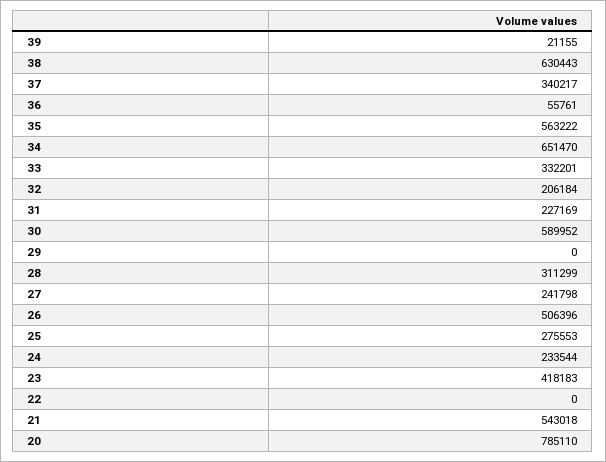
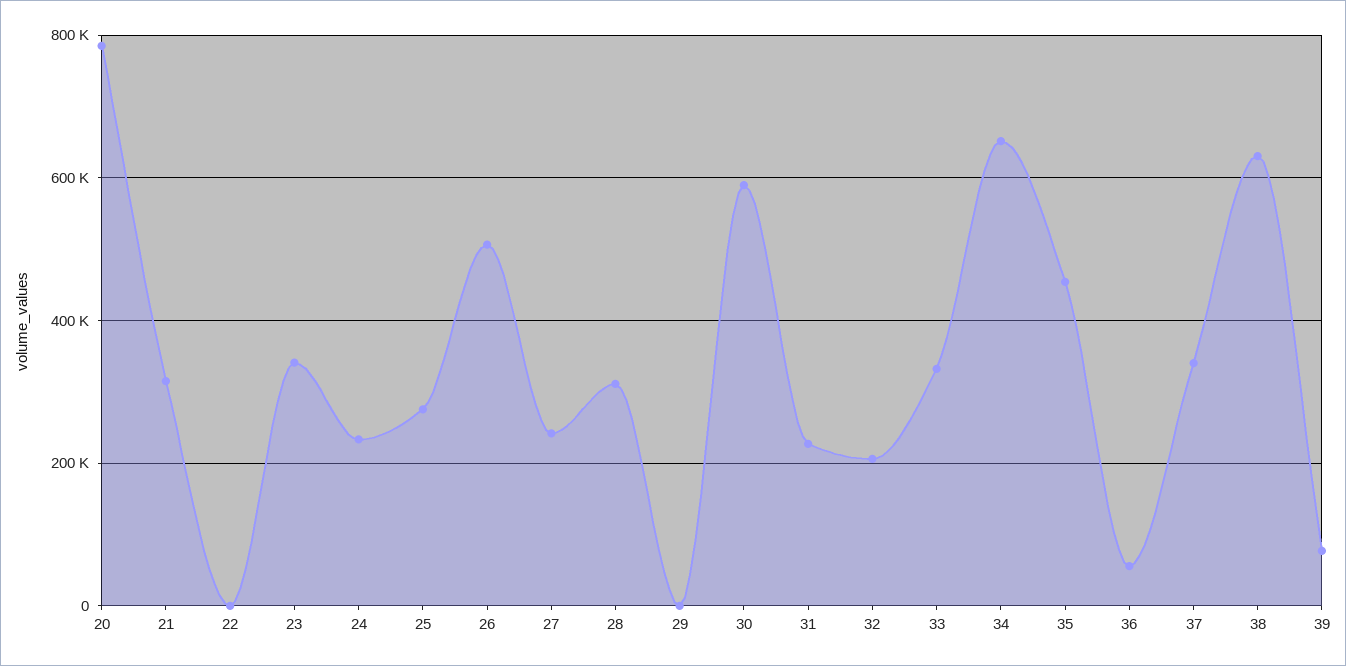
  {
-   "39": 21155,
+   "39": 80000,
    "38": 630443,
    "37": 340217,
    "36": 55761,
-   "35": 563222,
+   "35": 460000,
    "34": 651470,
    "33": 332201,
    "32": 206184,
    "31": 227169,
    "30": 589952,
    "29": 0,
    "28": 311299,
    "27": 241798,
    "26": 506396,
    "25": 275553,
    "24": 233544,
-   "23": 418183,
+   "23": 340000,
    "22": 0,
-   "21": 543018,
+   "21": 320000,
    "20": 785110
  }

